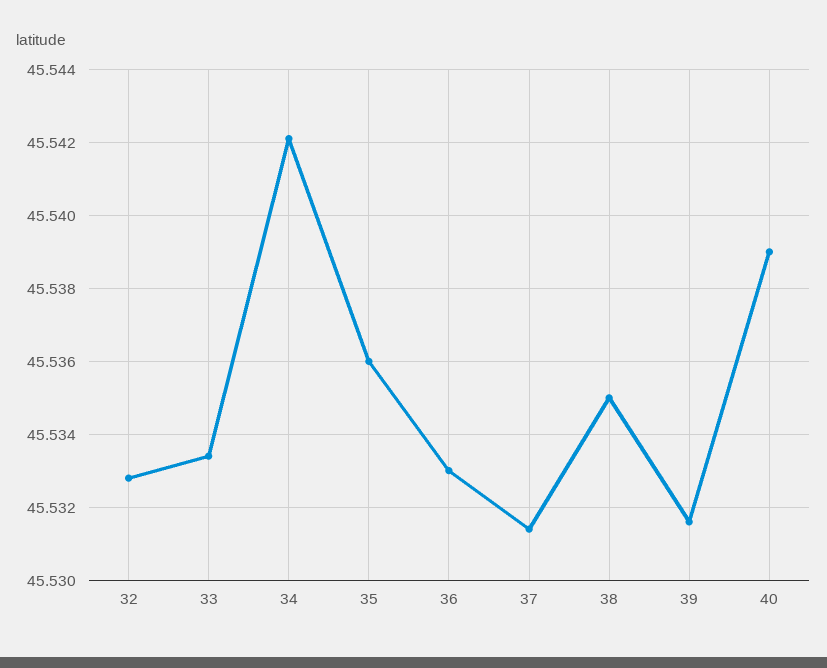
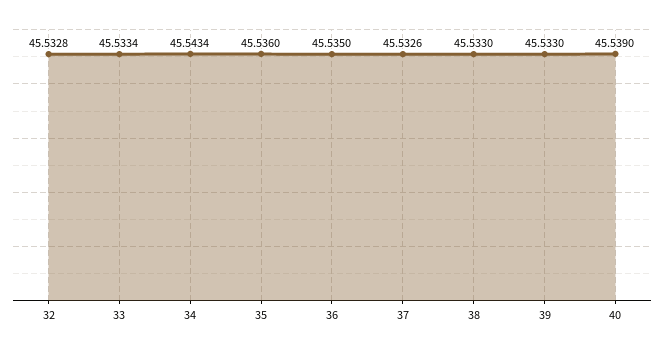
  {
    "32": 45.5328,
    "33": 45.5334,
-   "34": 45.542,
+   "34": 45.5434,
    "35": 45.536,
-   "36": 45.533,
+   "36": 45.535,
-   "37": 45.5315,
+   "37": 45.5326,
-   "38": 45.535,
+   "38": 45.533,
-   "39": 45.5315,
+   "39": 45.533,
    "40": 45.539
  }

